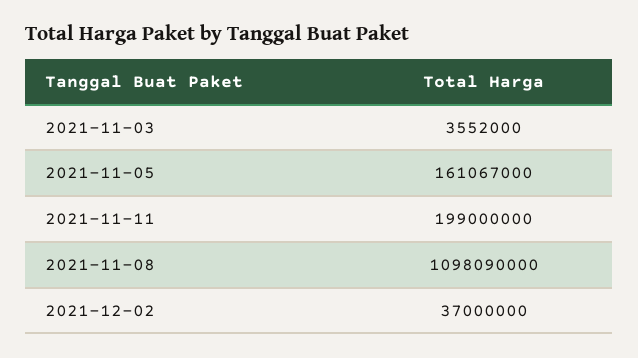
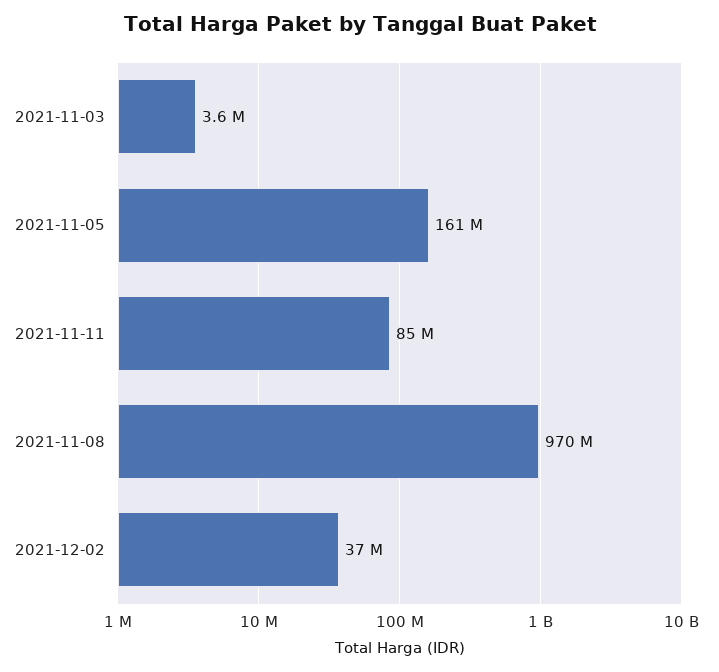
  {
    "2021-11-03": 3552000,
    "2021-11-05": 161067000,
-   "2021-11-11": 199000000,
+   "2021-11-11": 85000000,
-   "2021-11-08": 1098090000,
+   "2021-11-08": 970000000,
    "2021-12-02": 37000000
  }

